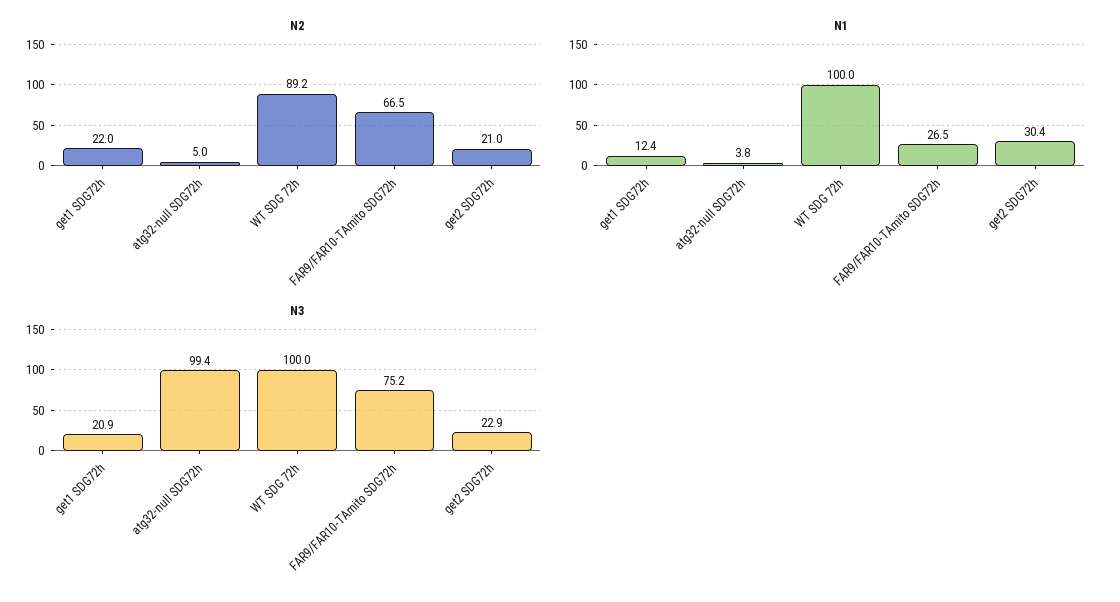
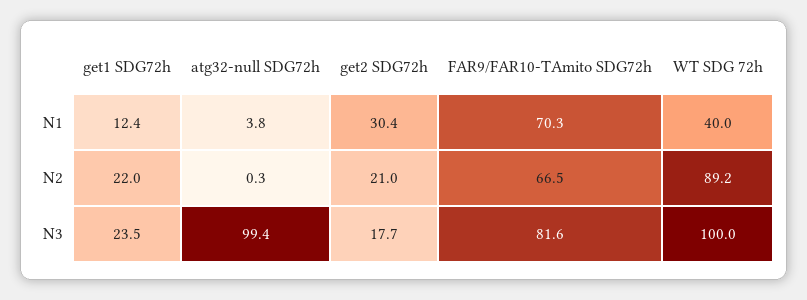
  {
    "N2": {
      "get1 SDG72h": 22,
-     "atg32-null SDG72h": 5,
+     "atg32-null SDG72h": 0.3,
      "WT SDG 72h": 89.2,
      "FAR9/FAR10-TAmito SDG72h": 66.5,
      "get2 SDG72h": 21
    },
    "N1": {
      "get1 SDG72h": 12.4,
      "atg32-null SDG72h": 3.8,
-     "WT SDG 72h": 100,
+     "WT SDG 72h": 40,
-     "FAR9/FAR10-TAmito SDG72h": 26.5,
+     "FAR9/FAR10-TAmito SDG72h": 70.3,
      "get2 SDG72h": 30.4
    },
    "N3": {
-     "get1 SDG72h": 20.9,
+     "get1 SDG72h": 23.5,
      "atg32-null SDG72h": 99.4,
      "WT SDG 72h": 100,
-     "FAR9/FAR10-TAmito SDG72h": 75.2,
+     "FAR9/FAR10-TAmito SDG72h": 81.6,
-     "get2 SDG72h": 22.9
+     "get2 SDG72h": 17.7
    }
  }

